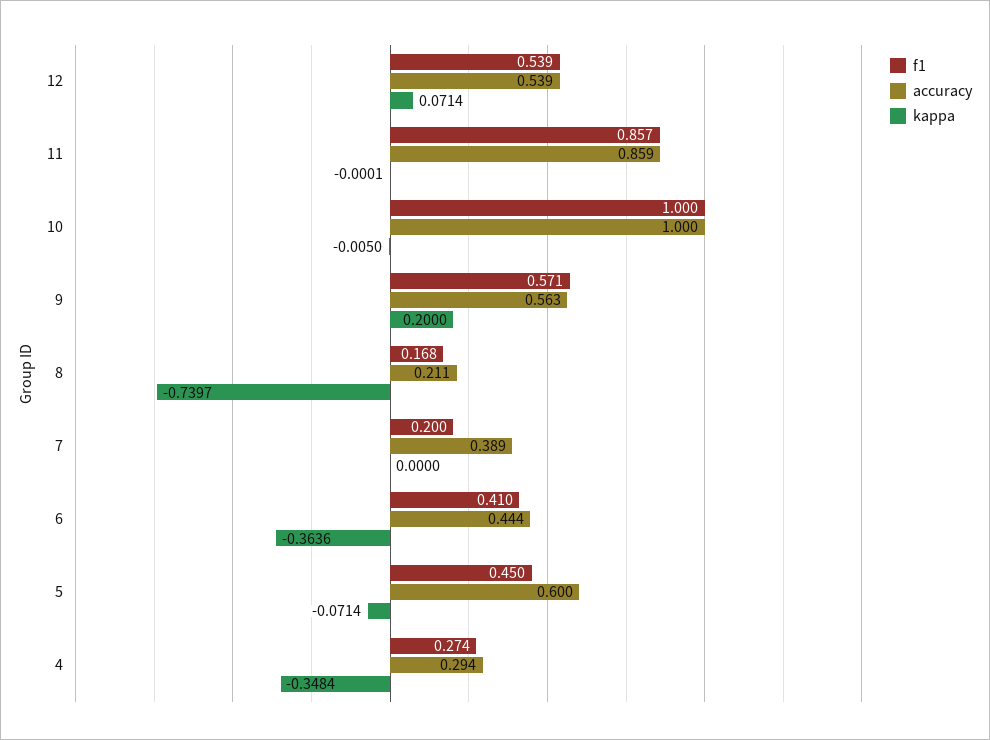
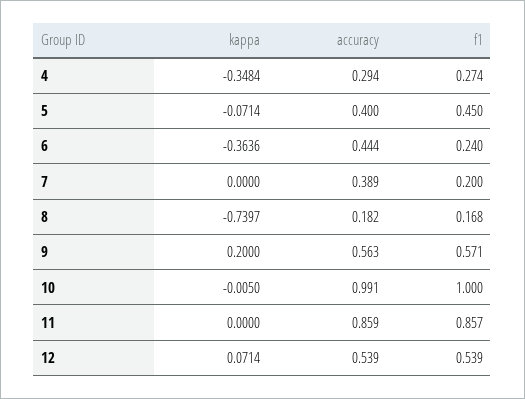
  {
    "f1": {
      "12": 0.539,
      "11": 0.857,
      "10": 1,
      "9": 0.571,
      "8": 0.168,
      "7": 0.2,
-     "6": 0.41,
+     "6": 0.24,
      "5": 0.45,
      "4": 0.274
    },
    "accuracy": {
      "12": 0.539,
      "11": 0.859,
-     "10": 1,
+     "10": 0.991,
      "9": 0.563,
-     "8": 0.211,
+     "8": 0.182,
      "7": 0.389,
      "6": 0.444,
-     "5": 0.6,
+     "5": 0.4,
      "4": 0.294
    },
    "kappa": {
      "12": 0.0714,
-     "11": -0.0001,
+     "11": 0,
      "10": -0.005,
      "9": 0.2,
      "8": -0.7397,
      "7": 0,
      "6": -0.3636,
      "5": -0.0714,
      "4": -0.3484
    }
  }

